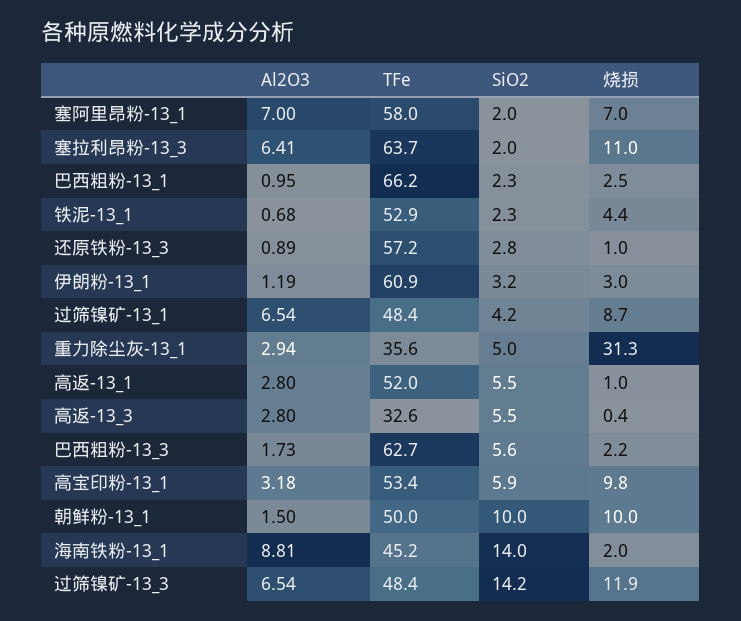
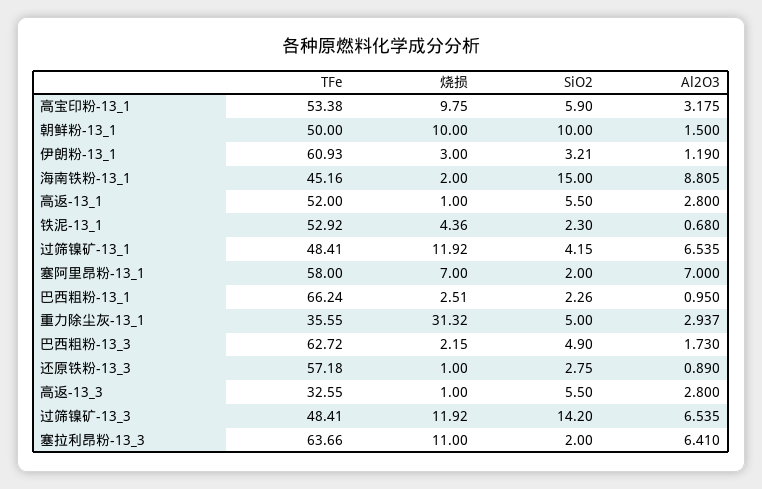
  {
    "Al2O3": {
      "塞阿里昂粉-13_1": 7,
      "塞拉利昂粉-13_3": 6.41,
      "巴西粗粉-13_1": 0.95,
      "铁泥-13_1": 0.68,
      "还原铁粉-13_3": 0.89,
      "伊朗粉-13_1": 1.19,
      "过筛镍矿-13_1": 6.535,
      "重力除尘灰-13_1": 2.937,
      "高返-13_1": 2.8,
      "高返-13_3": 2.8,
      "巴西粗粉-13_3": 1.73,
      "高宝印粉-13_1": 3.175,
      "朝鲜粉-13_1": 1.5,
      "海南铁粉-13_1": 8.805,
      "过筛镍矿-13_3": 6.535
    },
    "TFe": {
      "塞阿里昂粉-13_1": 58,
      "塞拉利昂粉-13_3": 63.66,
      "巴西粗粉-13_1": 66.24,
      "铁泥-13_1": 52.92,
      "还原铁粉-13_3": 57.18,
      "伊朗粉-13_1": 60.93,
      "过筛镍矿-13_1": 48.41,
      "重力除尘灰-13_1": 35.55,
      "高返-13_1": 52,
      "高返-13_3": 32.55,
      "巴西粗粉-13_3": 62.72,
      "高宝印粉-13_1": 53.38,
      "朝鲜粉-13_1": 50,
      "海南铁粉-13_1": 45.16,
      "过筛镍矿-13_3": 48.41
    },
    "SiO2": {
      "塞阿里昂粉-13_1": 2,
      "塞拉利昂粉-13_3": 2,
      "巴西粗粉-13_1": 2.26,
      "铁泥-13_1": 2.3,
      "还原铁粉-13_3": 2.75,
      "伊朗粉-13_1": 3.21,
      "过筛镍矿-13_1": 4.15,
      "重力除尘灰-13_1": 5,
      "高返-13_1": 5.5,
      "高返-13_3": 5.5,
-     "巴西粗粉-13_3": 5.6,
+     "巴西粗粉-13_3": 4.9,
      "高宝印粉-13_1": 5.9,
      "朝鲜粉-13_1": 10,
-     "海南铁粉-13_1": 14,
+     "海南铁粉-13_1": 15,
      "过筛镍矿-13_3": 14.2
    },
    "烧损": {
      "塞阿里昂粉-13_1": 7,
      "塞拉利昂粉-13_3": 11,
      "巴西粗粉-13_1": 2.51,
      "铁泥-13_1": 4.36,
      "还原铁粉-13_3": 1,
      "伊朗粉-13_1": 3,
-     "过筛镍矿-13_1": 8.7,
+     "过筛镍矿-13_1": 11.92,
      "重力除尘灰-13_1": 31.32,
      "高返-13_1": 1,
-     "高返-13_3": 0.4,
+     "高返-13_3": 1,
      "巴西粗粉-13_3": 2.15,
      "高宝印粉-13_1": 9.75,
      "朝鲜粉-13_1": 10,
      "海南铁粉-13_1": 2,
      "过筛镍矿-13_3": 11.92
    }
  }

